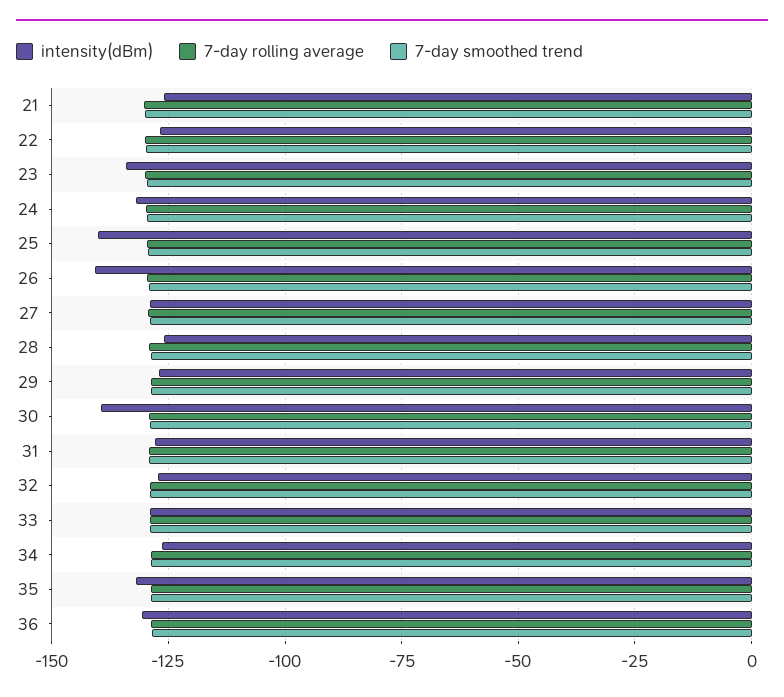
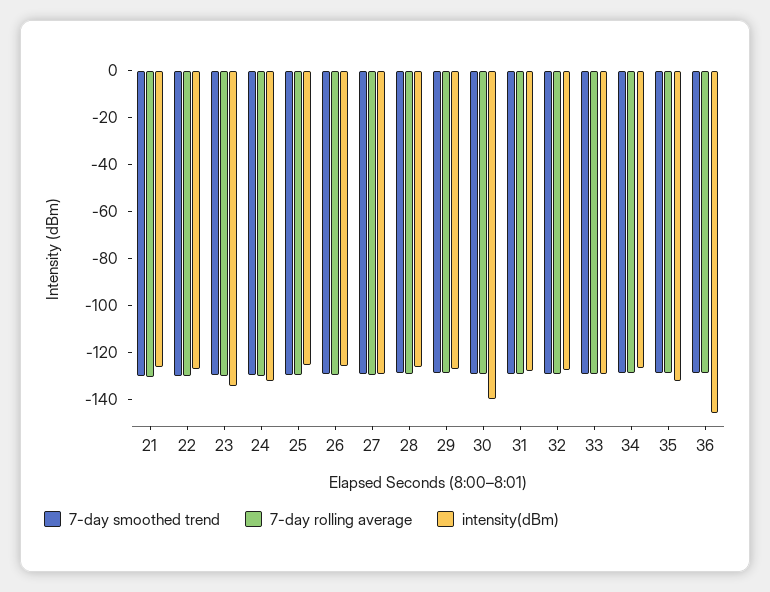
  {
    "intensity(dBm)": {
      "21": -125,
      "22": -127.5,
      "23": -135,
      "24": -132.5,
-     "25": -140,
+     "25": -125,
-     "26": -140,
+     "26": -125,
      "27": -130,
      "28": -125,
      "29": -127.5,
      "30": -140,
      "31": -127.5,
      "32": -127.5,
      "33": -130,
      "34": -127.5,
      "35": -132.5,
-     "36": -130
+     "36": -145
    },
    "7-day rolling average": {
      "21": -130,
      "22": -130,
      "23": -130,
      "24": -130,
      "25": -130,
      "26": -130,
      "27": -130,
      "28": -130,
      "29": -130,
      "30": -130,
      "31": -130,
      "32": -130,
      "33": -130,
      "34": -130,
      "35": -130,
      "36": -127.5
    },
    "7-day smoothed trend": {
      "21": -130,
      "22": -130,
      "23": -130,
      "24": -130,
      "25": -130,
      "26": -130,
      "27": -130,
      "28": -130,
      "29": -127.5,
      "30": -130,
      "31": -130,
      "32": -130,
      "33": -130,
      "34": -127.5,
      "35": -127.5,
      "36": -127.5
    }
  }

